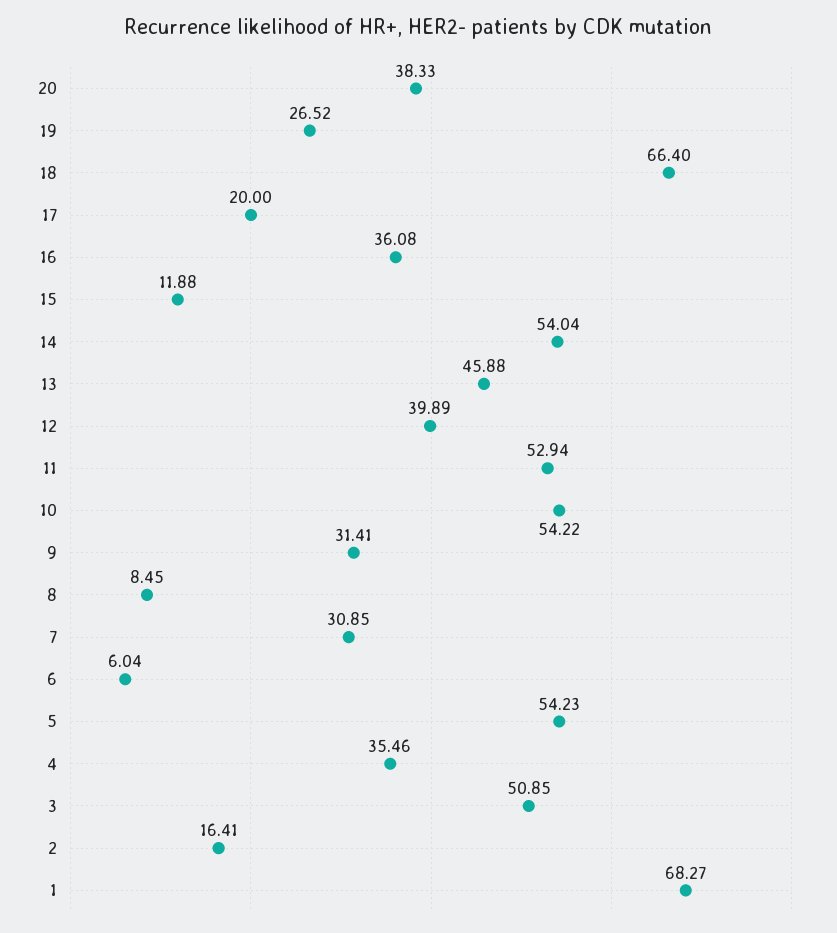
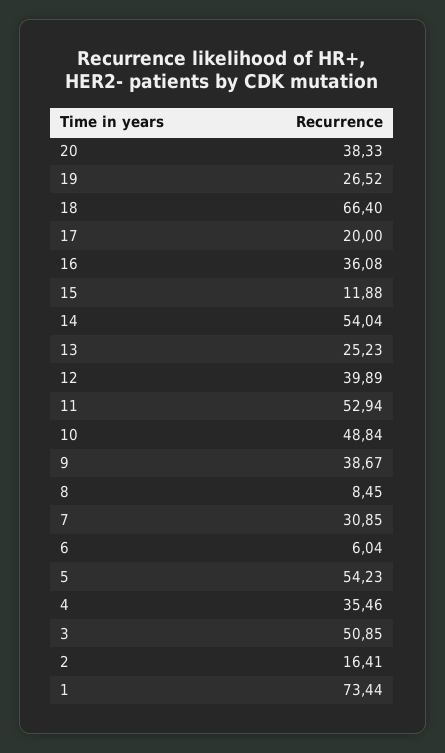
  {
    "20": 38.33,
    "19": 26.52,
    "18": 66.4,
    "17": 20,
    "16": 36.08,
    "15": 11.88,
    "14": 54.04,
-   "13": 45.88,
+   "13": 25.23,
    "12": 39.89,
    "11": 52.94,
-   "10": 54.22,
+   "10": 48.84,
-   "9": 31.41,
+   "9": 38.67,
    "8": 8.45,
    "7": 30.85,
    "6": 6.04,
    "5": 54.23,
    "4": 35.46,
    "3": 50.85,
    "2": 16.41,
-   "1": 68.27
+   "1": 73.44
  }

